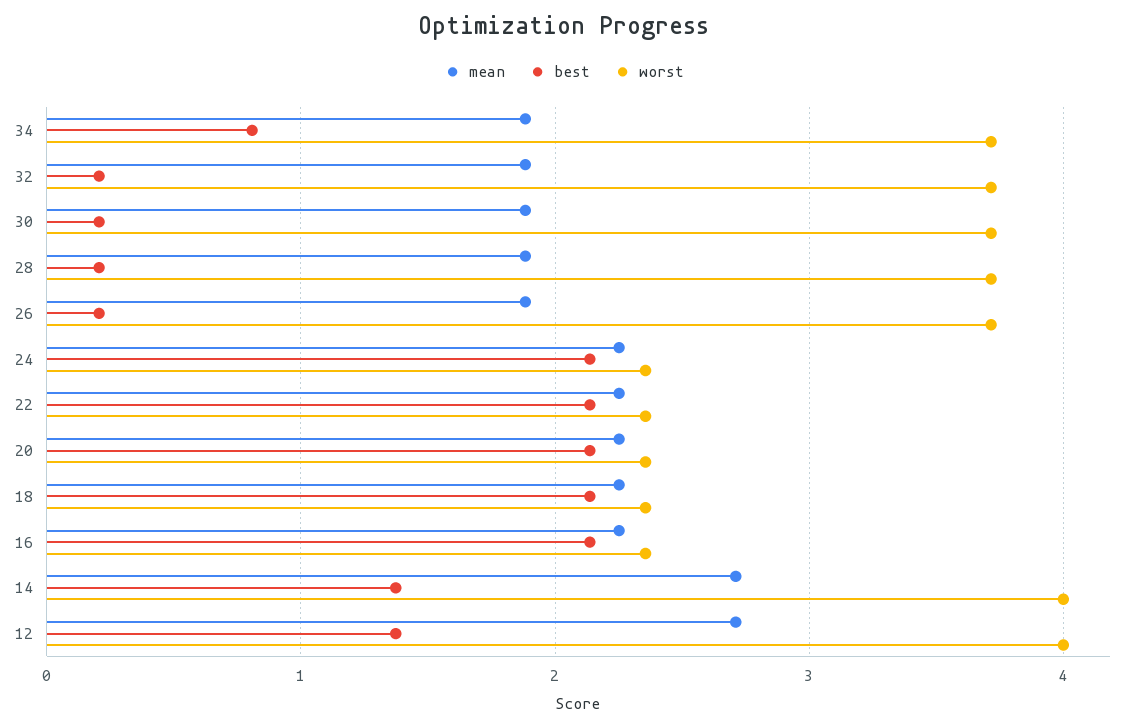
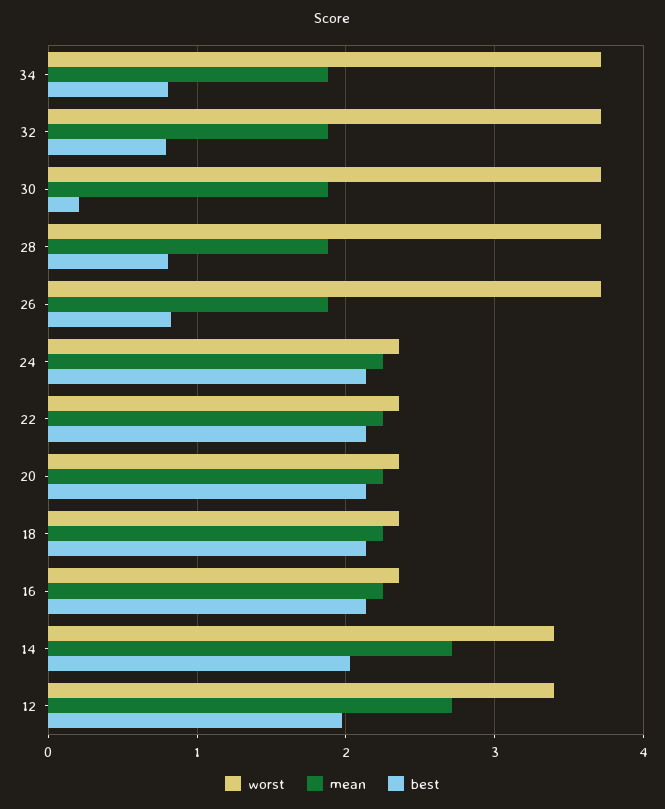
  {
    "mean": {
      "34": 1.9,
      "32": 1.9,
      "30": 1.9,
      "28": 1.9,
      "26": 1.9,
      "24": 2.3,
      "22": 2.3,
      "20": 2.3,
      "18": 2.3,
      "16": 2.3,
      "14": 2.7,
      "12": 2.7
    },
    "best": {
      "34": 0.8,
-     "32": 0.2,
+     "32": 0.8,
      "30": 0.2,
-     "28": 0.2,
+     "28": 0.8,
-     "26": 0.2,
+     "26": 0.8,
      "24": 2.1,
      "22": 2.1,
      "20": 2.1,
      "18": 2.1,
      "16": 2.1,
-     "14": 1.4,
+     "14": 2,
-     "12": 1.4
+     "12": 2
    },
    "worst": {
      "34": 3.7,
      "32": 3.7,
      "30": 3.7,
      "28": 3.7,
      "26": 3.7,
      "24": 2.4,
      "22": 2.4,
      "20": 2.4,
      "18": 2.4,
      "16": 2.4,
-     "14": 4,
+     "14": 3.4,
-     "12": 4
+     "12": 3.4
    }
  }

